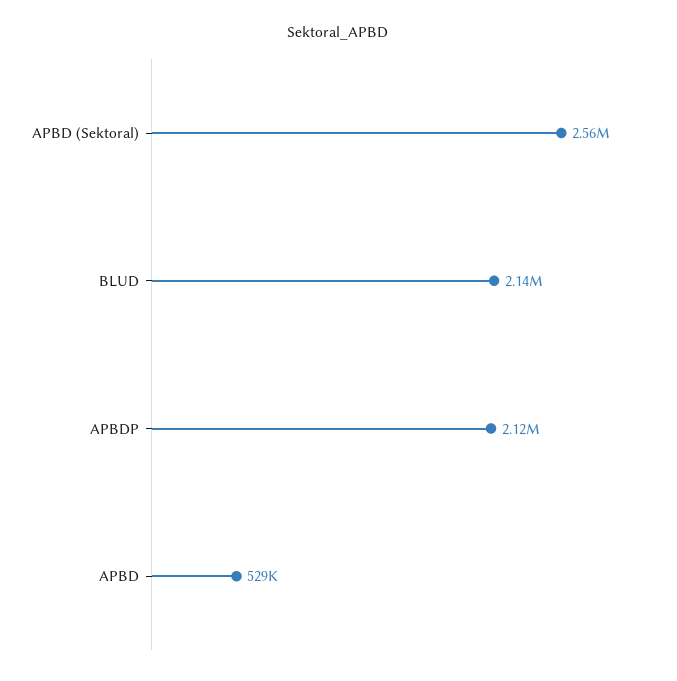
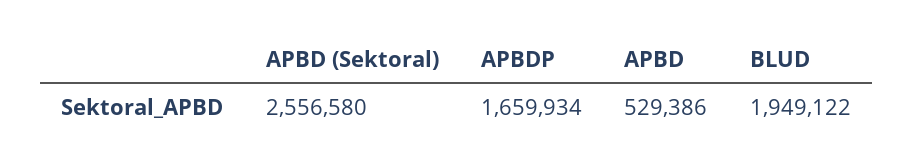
  {
    "APBD (Sektoral)": 2556580,
-   "BLUD": 2140000,
+   "BLUD": 1949122,
-   "APBDP": 2120000,
+   "APBDP": 1659934,
    "APBD": 529386
  }

